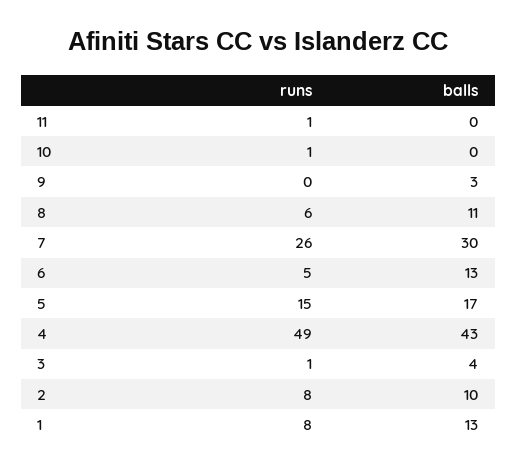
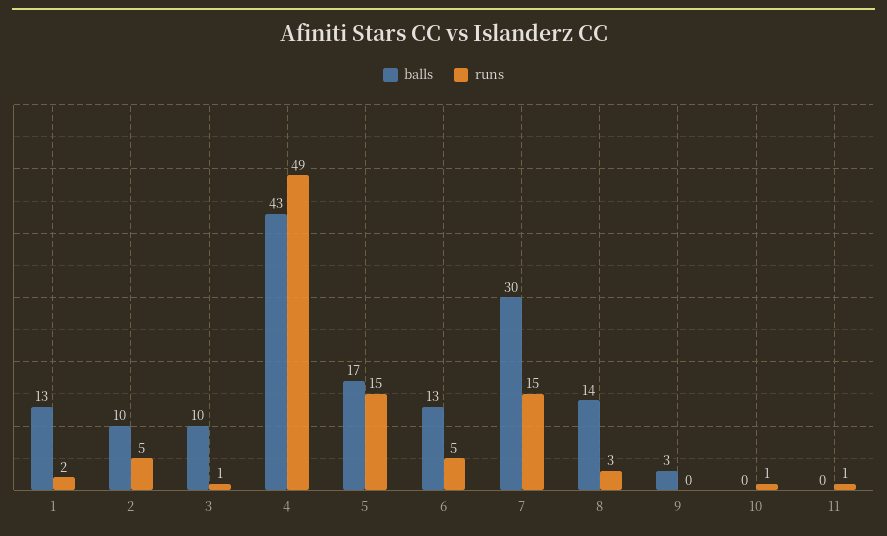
  {
    "runs": {
      "11": 1,
      "10": 1,
      "9": 0,
-     "8": 6,
+     "8": 3,
-     "7": 26,
+     "7": 15,
      "6": 5,
      "5": 15,
      "4": 49,
      "3": 1,
-     "2": 8,
+     "2": 5,
-     "1": 8
+     "1": 2
    },
    "balls": {
      "11": 0,
      "10": 0,
      "9": 3,
-     "8": 11,
+     "8": 14,
      "7": 30,
      "6": 13,
      "5": 17,
      "4": 43,
-     "3": 4,
+     "3": 10,
      "2": 10,
      "1": 13
    }
  }

